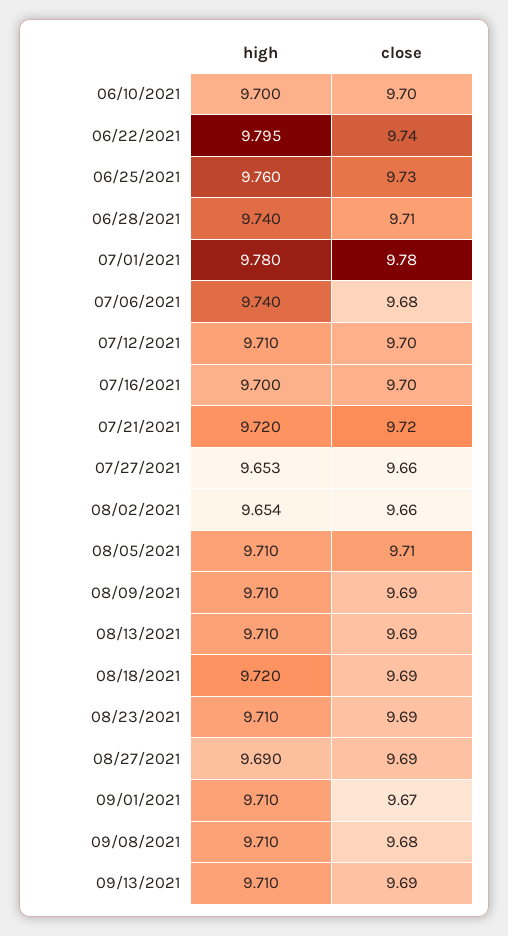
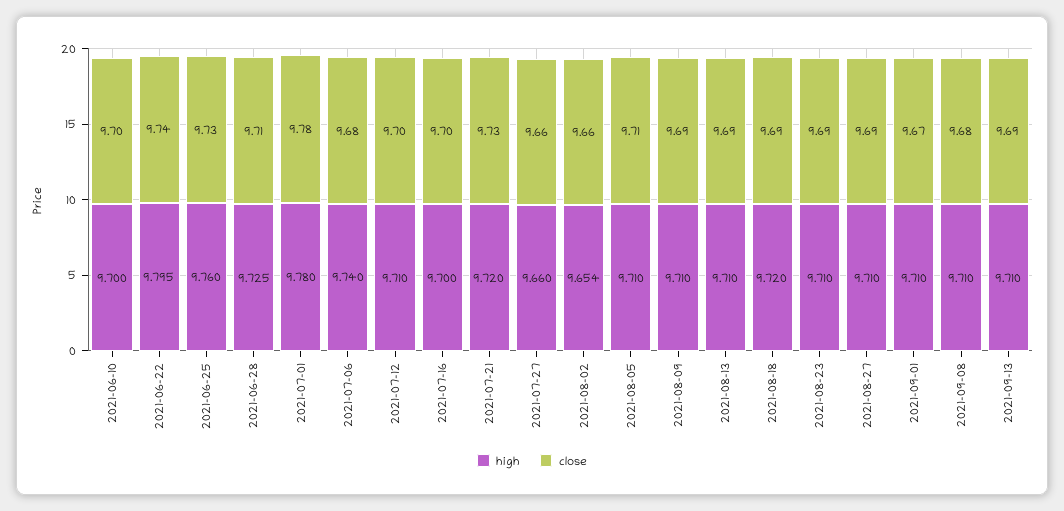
  {
    "high": {
      "06/10/2021": 9.7,
      "06/22/2021": 9.795,
      "06/25/2021": 9.76,
-     "06/28/2021": 9.74,
+     "06/28/2021": 9.725,
      "07/01/2021": 9.78,
      "07/06/2021": 9.74,
      "07/12/2021": 9.71,
      "07/16/2021": 9.7,
      "07/21/2021": 9.72,
-     "07/27/2021": 9.653,
+     "07/27/2021": 9.66,
      "08/02/2021": 9.654,
      "08/05/2021": 9.71,
      "08/09/2021": 9.71,
      "08/13/2021": 9.71,
      "08/18/2021": 9.72,
      "08/23/2021": 9.71,
-     "08/27/2021": 9.69,
+     "08/27/2021": 9.71,
      "09/01/2021": 9.71,
      "09/08/2021": 9.71,
      "09/13/2021": 9.71
    },
    "close": {
      "06/10/2021": 9.7,
      "06/22/2021": 9.74,
      "06/25/2021": 9.73,
      "06/28/2021": 9.71,
      "07/01/2021": 9.78,
      "07/06/2021": 9.68,
      "07/12/2021": 9.7,
      "07/16/2021": 9.7,
-     "07/21/2021": 9.72,
+     "07/21/2021": 9.73,
      "07/27/2021": 9.66,
      "08/02/2021": 9.66,
      "08/05/2021": 9.71,
      "08/09/2021": 9.69,
      "08/13/2021": 9.69,
      "08/18/2021": 9.69,
      "08/23/2021": 9.69,
      "08/27/2021": 9.69,
      "09/01/2021": 9.67,
      "09/08/2021": 9.68,
      "09/13/2021": 9.69
    }
  }

